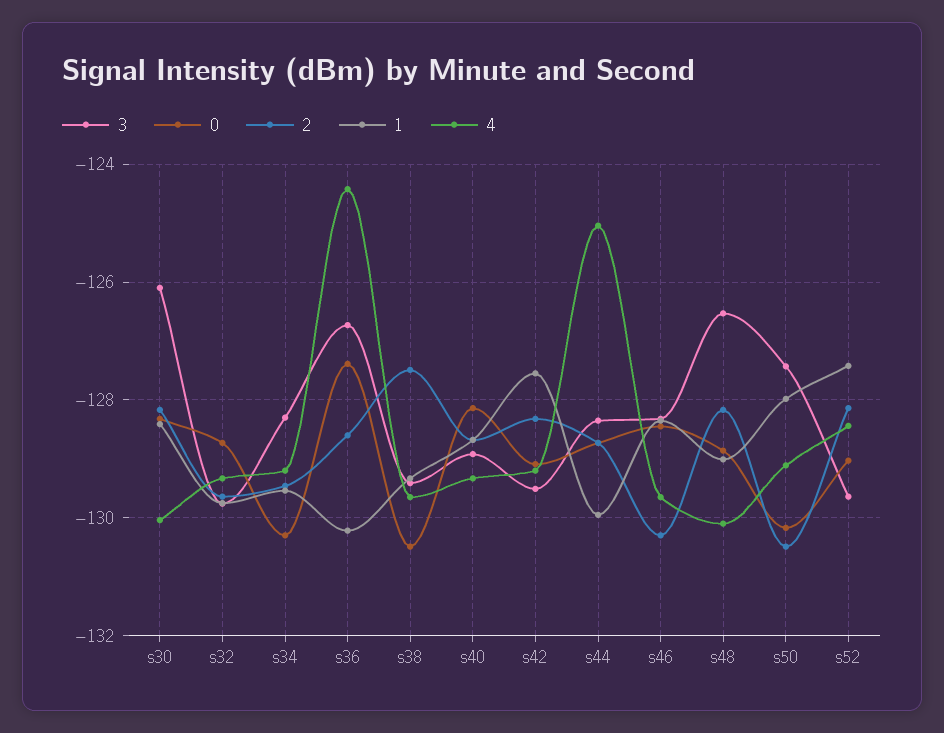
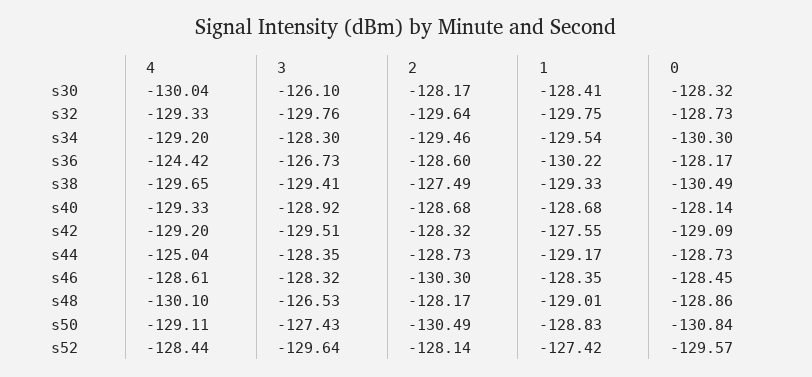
  {
    "3": {
      "s30": -126.1,
      "s32": -129.76,
      "s34": -128.3,
      "s36": -126.73,
      "s38": -129.41,
      "s40": -128.92,
      "s42": -129.51,
      "s44": -128.35,
      "s46": -128.32,
      "s48": -126.53,
      "s50": -127.43,
      "s52": -129.64
    },
    "0": {
      "s30": -128.32,
      "s32": -128.73,
      "s34": -130.3,
-     "s36": -127.4,
+     "s36": -128.17,
      "s38": -130.49,
      "s40": -128.14,
      "s42": -129.09,
      "s44": -128.73,
      "s46": -128.45,
      "s48": -128.86,
-     "s50": -130.2,
+     "s50": -130.84,
-     "s52": -129
+     "s52": -129.57
    },
    "2": {
      "s30": -128.17,
      "s32": -129.64,
      "s34": -129.46,
      "s36": -128.6,
      "s38": -127.49,
      "s40": -128.68,
      "s42": -128.32,
      "s44": -128.73,
      "s46": -130.3,
      "s48": -128.17,
      "s50": -130.49,
      "s52": -128.14
    },
    "1": {
      "s30": -128.41,
      "s32": -129.75,
      "s34": -129.54,
      "s36": -130.22,
      "s38": -129.33,
      "s40": -128.68,
      "s42": -127.55,
-     "s44": -130,
+     "s44": -129.17,
      "s46": -128.35,
      "s48": -129.01,
-     "s50": -128,
+     "s50": -128.83,
      "s52": -127.42
    },
    "4": {
      "s30": -130.04,
      "s32": -129.33,
      "s34": -129.2,
      "s36": -124.42,
      "s38": -129.65,
      "s40": -129.33,
      "s42": -129.2,
      "s44": -125.04,
-     "s46": -129.6,
+     "s46": -128.61,
      "s48": -130.1,
      "s50": -129.11,
      "s52": -128.44
    }
  }

